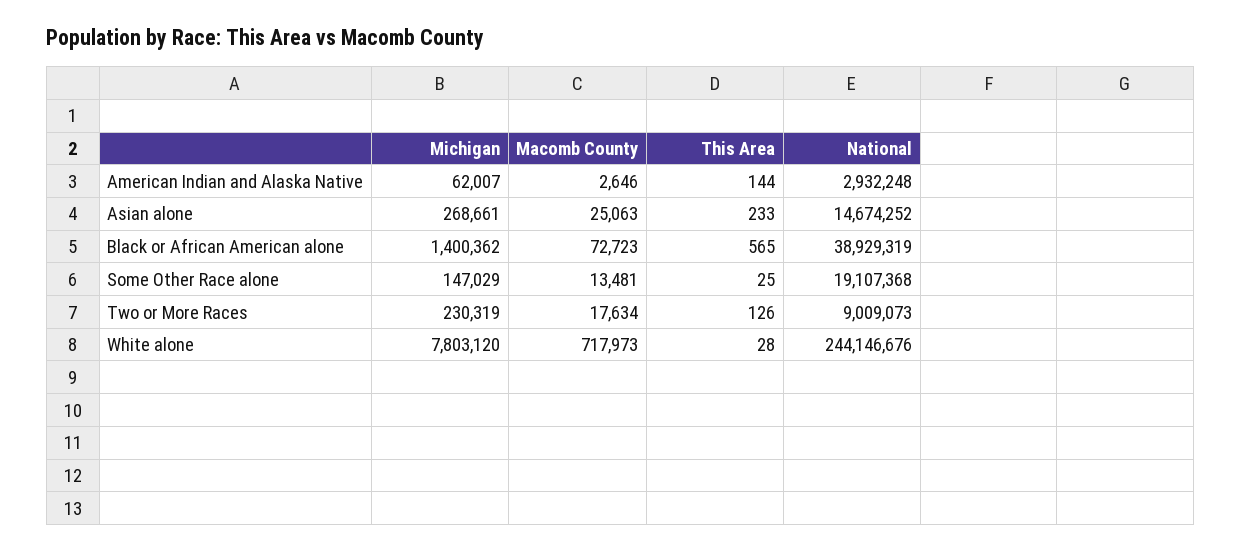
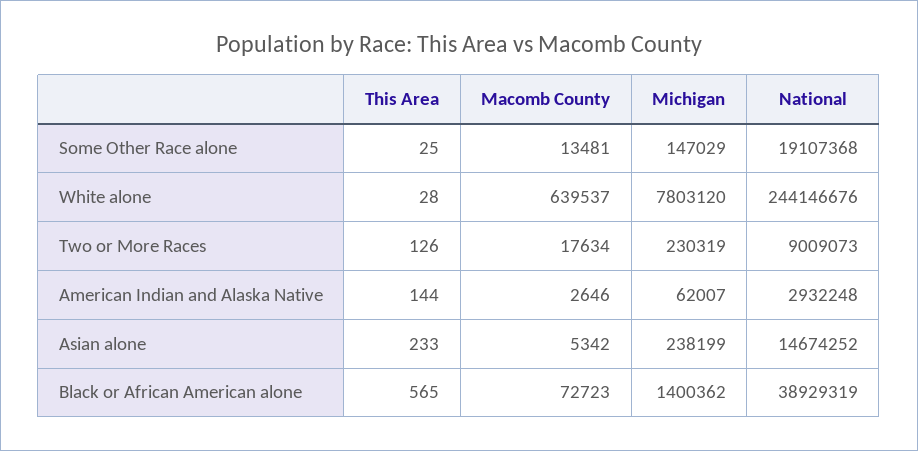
  {
    "Michigan": {
      "American Indian and Alaska Native": 62007,
-     "Asian alone": 268661,
+     "Asian alone": 238199,
      "Black or African American alone": 1400362,
      "Some Other Race alone": 147029,
      "Two or More Races": 230319,
      "White alone": 7803120
    },
    "Macomb County": {
      "American Indian and Alaska Native": 2646,
-     "Asian alone": 25063,
+     "Asian alone": 5342,
      "Black or African American alone": 72723,
      "Some Other Race alone": 13481,
      "Two or More Races": 17634,
-     "White alone": 717973
+     "White alone": 639537
    },
    "This Area": {
      "American Indian and Alaska Native": 144,
      "Asian alone": 233,
      "Black or African American alone": 565,
      "Some Other Race alone": 25,
      "Two or More Races": 126,
      "White alone": 28
    },
    "National": {
      "American Indian and Alaska Native": 2932248,
      "Asian alone": 14674252,
      "Black or African American alone": 38929319,
      "Some Other Race alone": 19107368,
      "Two or More Races": 9009073,
      "White alone": 244146676
    }
  }

